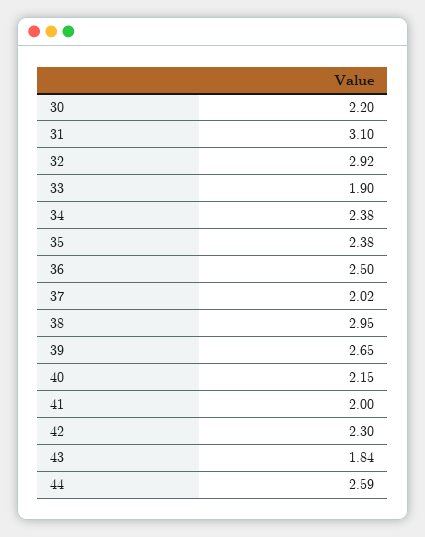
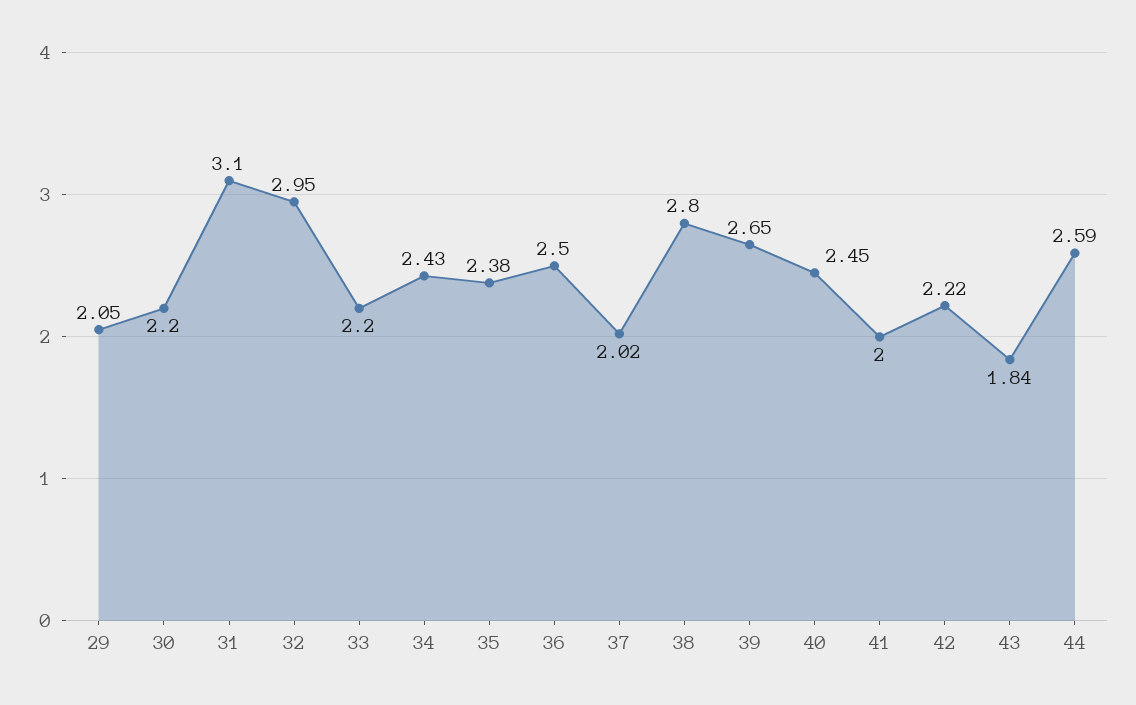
  {
    "30": 2.2,
    "31": 3.1,
-   "32": 2.92,
+   "32": 2.95,
-   "33": 1.9,
+   "33": 2.2,
-   "34": 2.38,
+   "34": 2.43,
    "35": 2.38,
    "36": 2.5,
    "37": 2.02,
-   "38": 2.95,
+   "38": 2.8,
    "39": 2.65,
-   "40": 2.15,
+   "40": 2.45,
    "41": 2,
-   "42": 2.3,
+   "42": 2.22,
    "43": 1.84,
-   "44": 2.59
+   "44": 2.59,
+   "29": 2.05
  }

